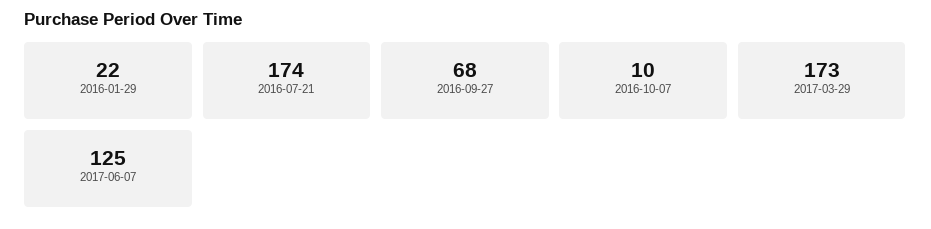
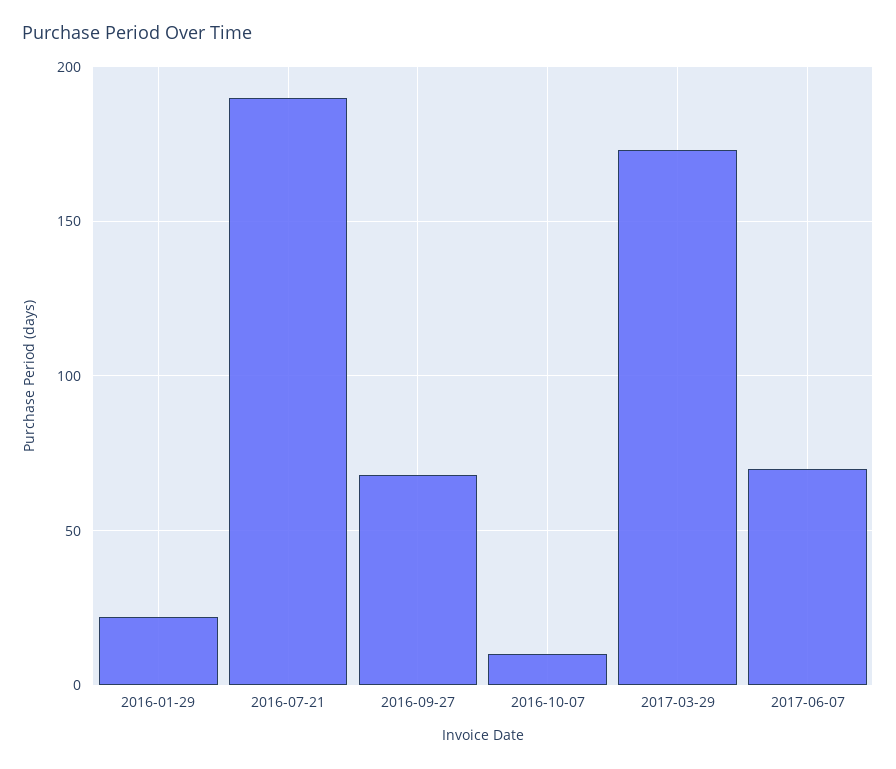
  {
    "2016-01-29": 22,
-   "2016-07-21": 174,
+   "2016-07-21": 190,
    "2016-09-27": 68,
    "2016-10-07": 10,
    "2017-03-29": 173,
-   "2017-06-07": 125
+   "2017-06-07": 70
  }

